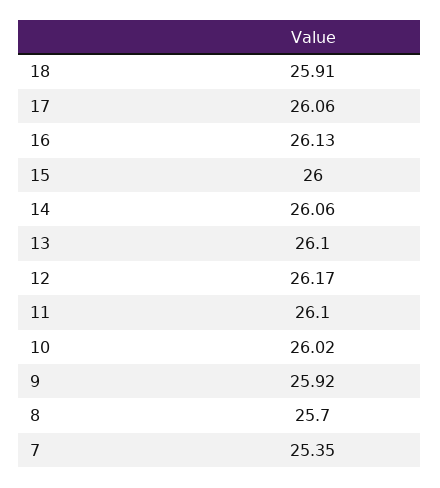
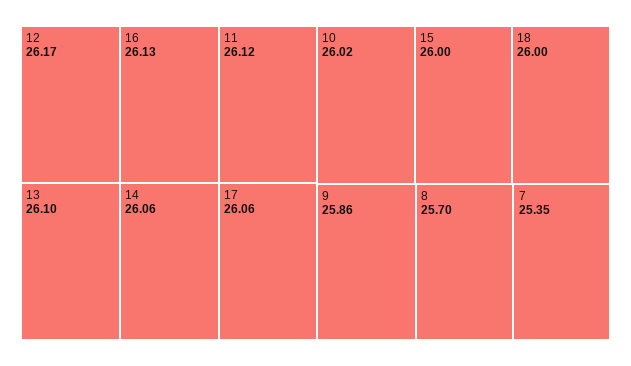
  {
-   "18": 25.91,
+   "18": 26,
    "17": 26.06,
    "16": 26.13,
    "15": 26,
    "14": 26.06,
    "13": 26.1,
    "12": 26.17,
-   "11": 26.1,
+   "11": 26.12,
    "10": 26.02,
-   "9": 25.92,
+   "9": 25.86,
    "8": 25.7,
    "7": 25.35
  }

